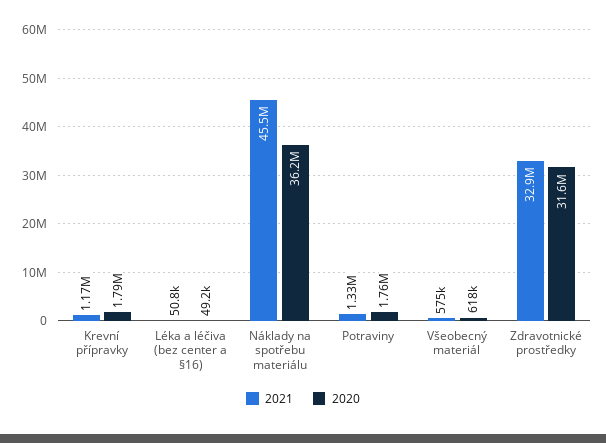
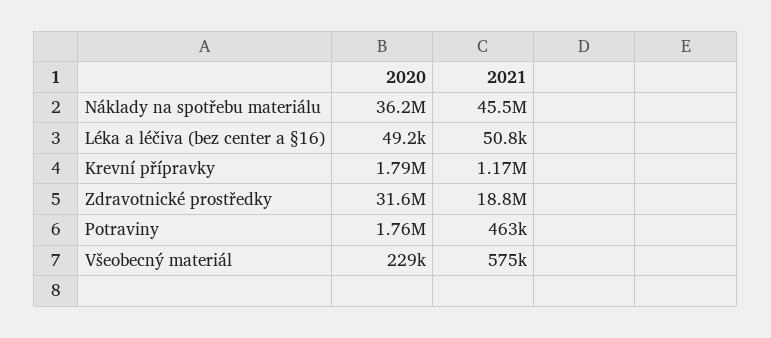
  {
    "2021": {
      "Krevní přípravky": 1170000,
      "Léka a léčiva (bez center a §16)": 50800,
      "Náklady na spotřebu materiálu": 45500000,
-     "Potraviny": 1330000,
+     "Potraviny": 463000,
      "Všeobecný materiál": 575000,
-     "Zdravotnické prostředky": 32900000
+     "Zdravotnické prostředky": 18800000
    },
    "2020": {
      "Krevní přípravky": 1790000,
      "Léka a léčiva (bez center a §16)": 49200,
      "Náklady na spotřebu materiálu": 36200000,
      "Potraviny": 1760000,
-     "Všeobecný materiál": 618000,
+     "Všeobecný materiál": 229000,
      "Zdravotnické prostředky": 31600000
    }
  }

